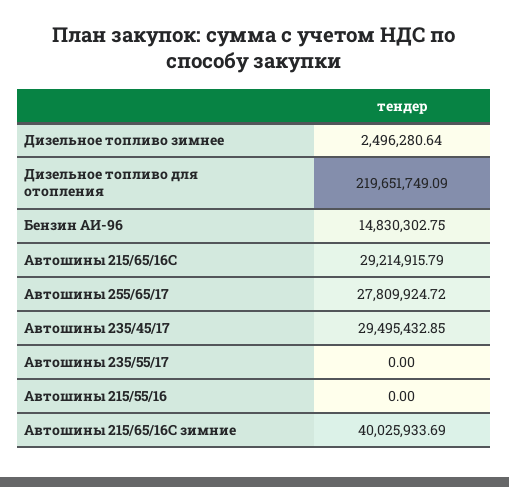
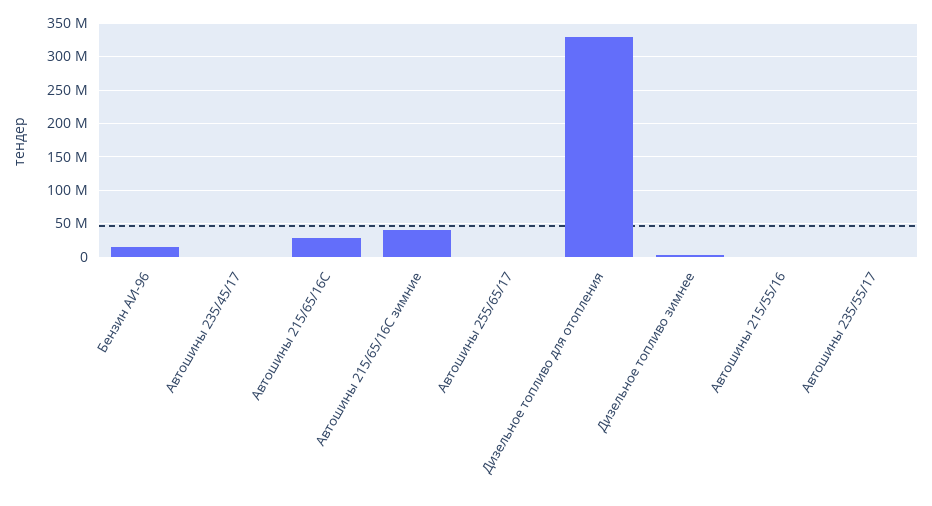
  {
    "Дизельное топливо зимнее": 2496280.64,
-   "Дизельное топливо для отопления": 219651749.09,
+   "Дизельное топливо для отопления": 330000000,
    "Бензин АИ-96": 14830302.75,
    "Автошины 215/65/16С": 29214915.79,
-   "Автошины 255/65/17": 27809924.72,
+   "Автошины 255/65/17": 0,
-   "Автошины 235/45/17": 29495432.85,
+   "Автошины 235/45/17": 0,
    "Автошины 235/55/17": 0,
    "Автошины 215/55/16": 0,
    "Автошины 215/65/16С зимние": 40025933.69
  }

